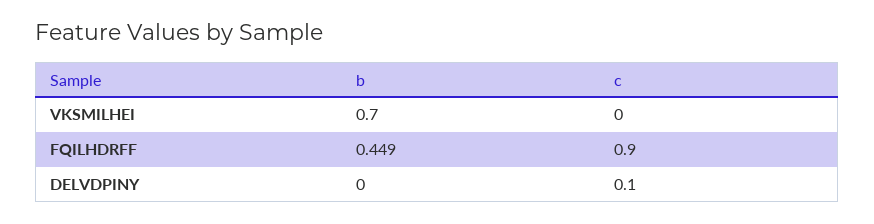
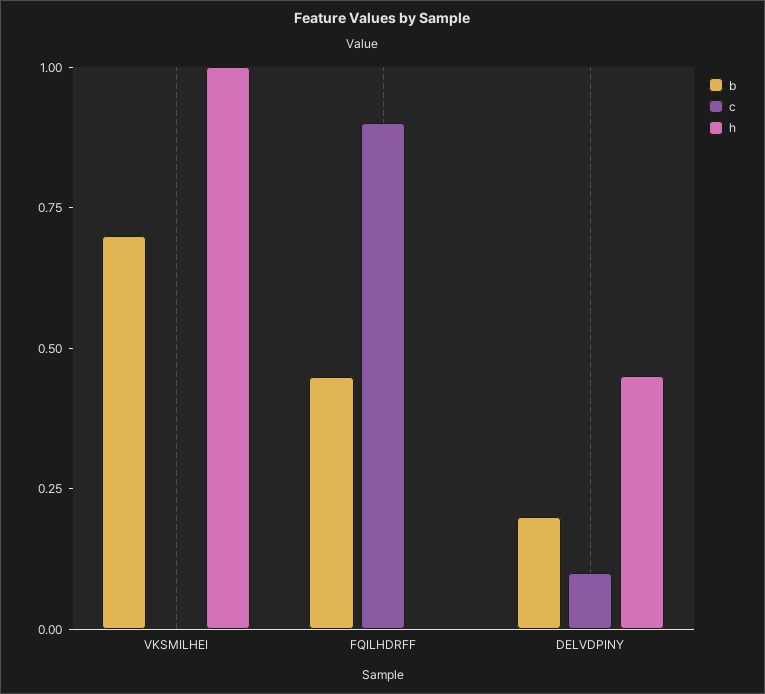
  {
    "b": {
      "VKSMILHEI": 0.7,
      "FQILHDRFF": 0.449,
-     "DELVDPINY": 0
+     "DELVDPINY": 0.2
    },
    "c": {
      "VKSMILHEI": 0,
      "FQILHDRFF": 0.9,
      "DELVDPINY": 0.1
-   }
+   },
+   "h": {
+     "VKSMILHEI": 1,
+     "FQILHDRFF": 0,
+     "DELVDPINY": 0.45
+   }
  }

